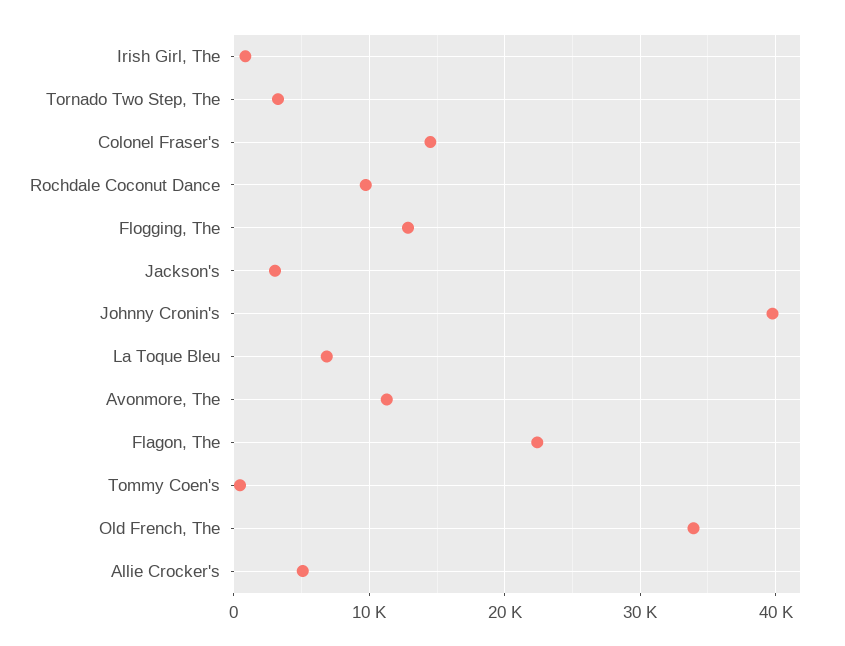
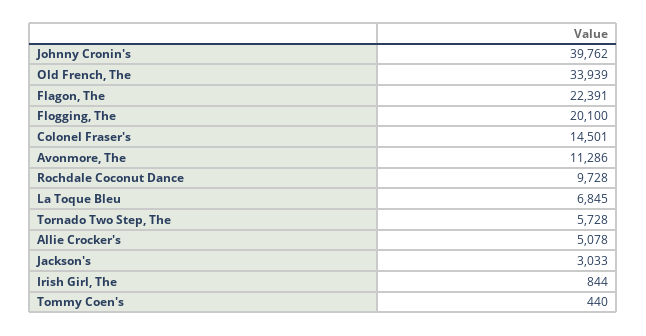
  {
    "Irish Girl, The": 844,
-   "Tornado Two Step, The": 3000,
+   "Tornado Two Step, The": 5728,
    "Colonel Fraser's": 14501,
    "Rochdale Coconut Dance": 9728,
-   "Flogging, The": 13000,
+   "Flogging, The": 20100,
    "Jackson's": 3033,
    "Johnny Cronin's": 39762,
    "La Toque Bleu": 6845,
    "Avonmore, The": 11286,
    "Flagon, The": 22391,
    "Tommy Coen's": 440,
    "Old French, The": 33939,
    "Allie Crocker's": 5078
  }

